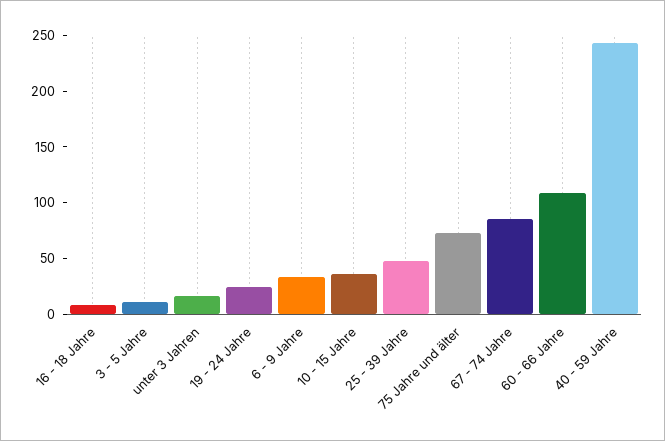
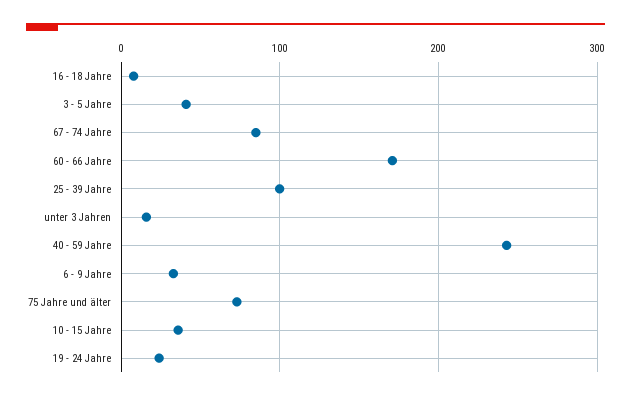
  {
    "16 - 18 Jahre": 10,
-   "3 - 5 Jahre": 10,
+   "3 - 5 Jahre": 40,
    "unter 3 Jahren": 20,
    "19 - 24 Jahre": 20,
    "6 - 9 Jahre": 30,
    "10 - 15 Jahre": 40,
-   "25 - 39 Jahre": 50,
+   "25 - 39 Jahre": 100,
    "75 Jahre und älter": 70,
    "67 - 74 Jahre": 90,
-   "60 - 66 Jahre": 110,
+   "60 - 66 Jahre": 170,
    "40 - 59 Jahre": 240
  }

